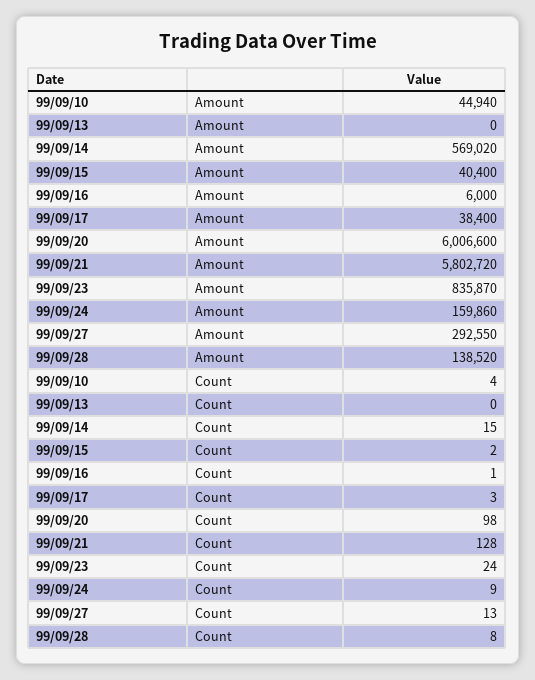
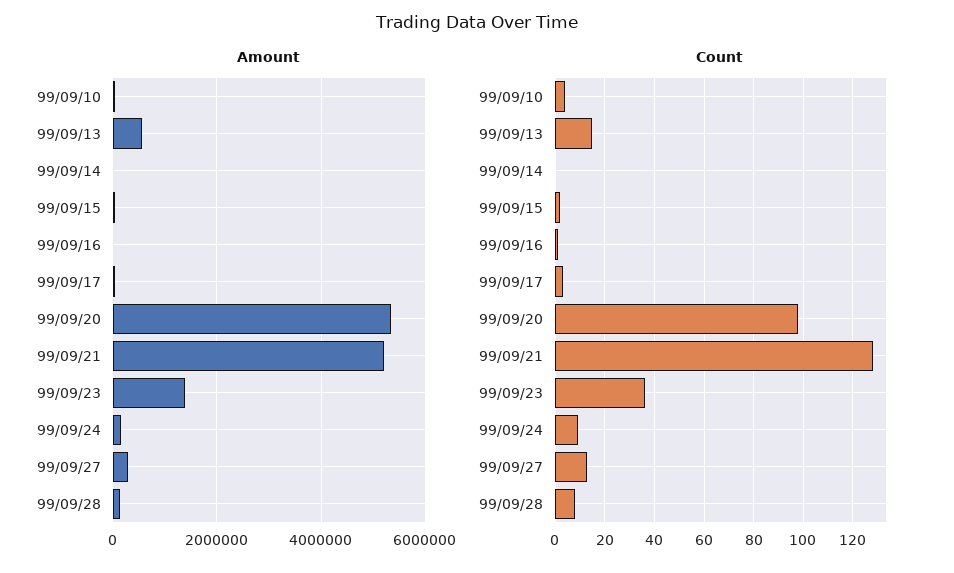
  {
    "Amount": {
      "99/09/10": 44940,
-     "99/09/13": 0,
+     "99/09/13": 600000,
-     "99/09/14": 569020,
+     "99/09/14": 0,
      "99/09/15": 40400,
      "99/09/16": 6000,
      "99/09/17": 38400,
-     "99/09/20": 6006600,
+     "99/09/20": 5400000,
-     "99/09/21": 5802720,
+     "99/09/21": 5200000,
-     "99/09/23": 835870,
+     "99/09/23": 1400000,
      "99/09/24": 159860,
      "99/09/27": 292550,
      "99/09/28": 138520
    },
    "Count": {
      "99/09/10": 4,
-     "99/09/13": 0,
+     "99/09/13": 15,
-     "99/09/14": 15,
+     "99/09/14": 0,
      "99/09/15": 2,
      "99/09/16": 1,
      "99/09/17": 3,
      "99/09/20": 98,
      "99/09/21": 128,
-     "99/09/23": 24,
+     "99/09/23": 35,
      "99/09/24": 9,
      "99/09/27": 13,
      "99/09/28": 8
    }
  }

